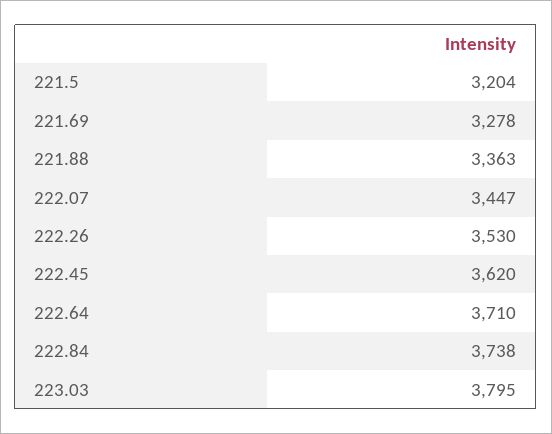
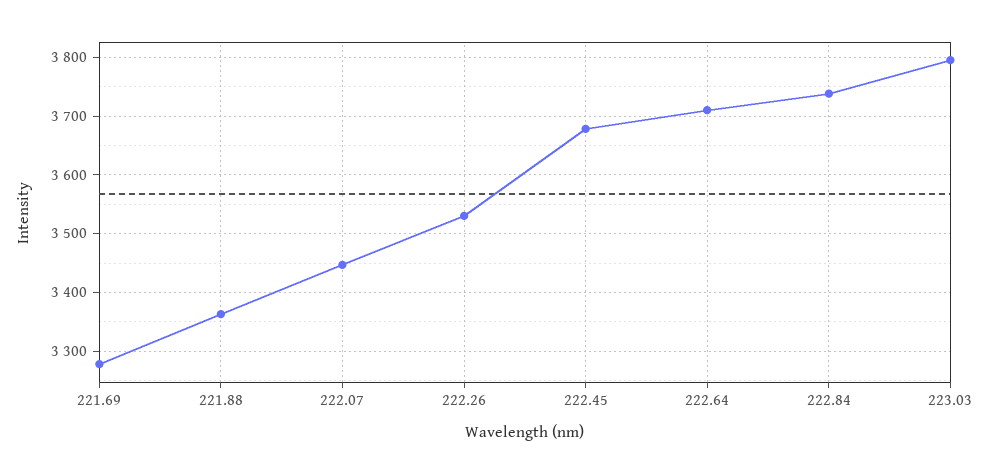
  {
-   "221.5": 3204,
    "221.69": 3278,
    "221.88": 3363,
    "222.07": 3447,
    "222.26": 3530,
-   "222.45": 3620,
+   "222.45": 3680,
    "222.64": 3710,
    "222.84": 3738,
    "223.03": 3795
  }

